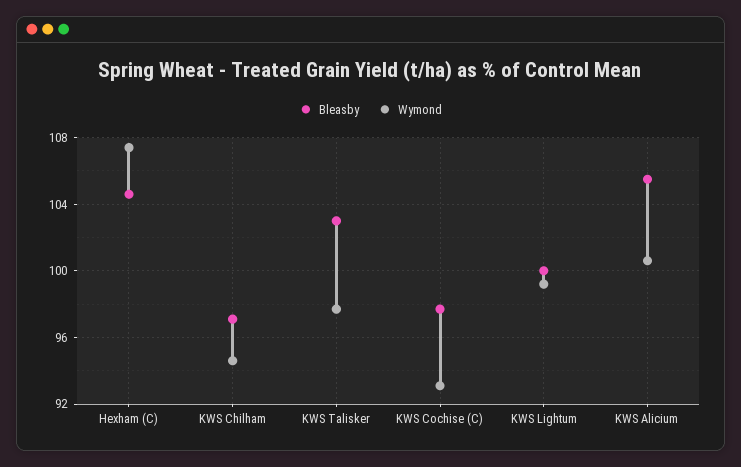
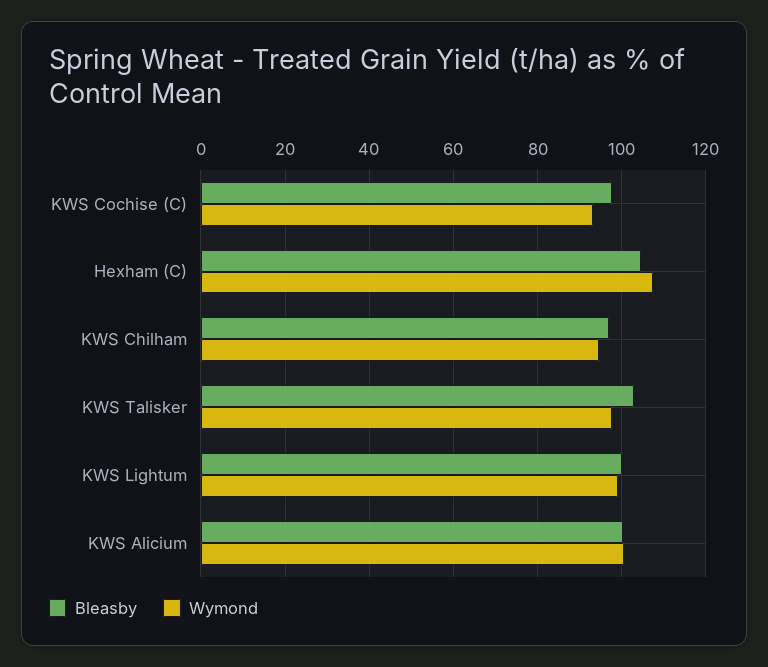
  {
    "Bleasby": {
      "Hexham (C)": 104.5,
      "KWS Chilham": 97,
      "KWS Talisker": 103,
      "KWS Cochise (C)": 97.5,
      "KWS Lightum": 100,
-     "KWS Alicium": 105.5
+     "KWS Alicium": 100
    },
    "Wymond": {
      "Hexham (C)": 107.5,
      "KWS Chilham": 94.5,
      "KWS Talisker": 97.5,
      "KWS Cochise (C)": 93,
      "KWS Lightum": 99,
      "KWS Alicium": 100.5
    }
  }

